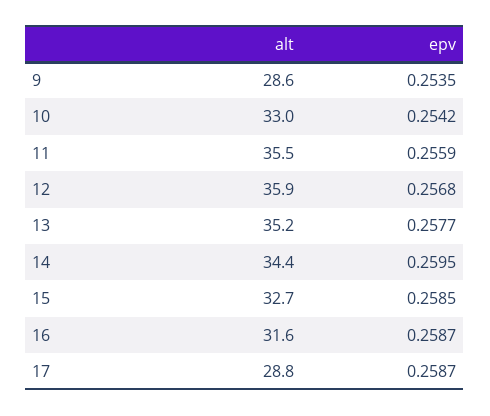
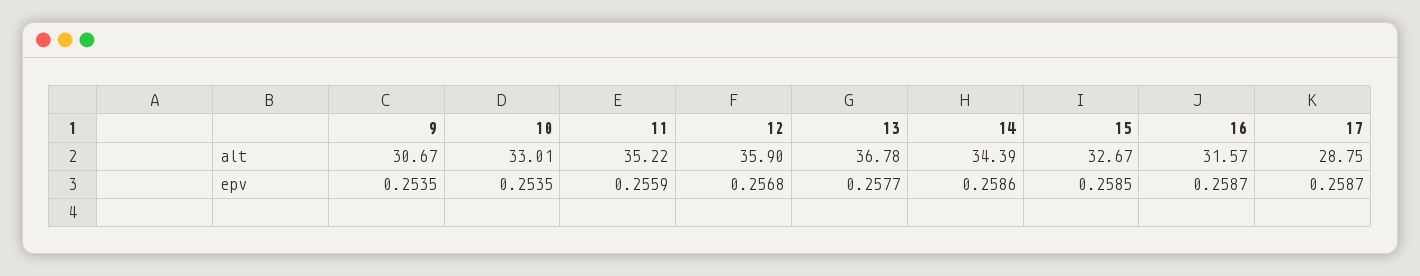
  {
    "alt": {
-     "9": 28.6,
+     "9": 30.67,
      "10": 33.01,
-     "11": 35.5,
+     "11": 35.22,
      "12": 35.9,
-     "13": 35.2,
+     "13": 36.78,
      "14": 34.39,
      "15": 32.67,
      "16": 31.57,
      "17": 28.75
    },
    "epv": {
      "9": 0.2535,
-     "10": 0.2542,
+     "10": 0.2535,
      "11": 0.2559,
      "12": 0.2568,
      "13": 0.2577,
-     "14": 0.2595,
+     "14": 0.2586,
      "15": 0.2585,
      "16": 0.2587,
      "17": 0.2587
    }
  }

